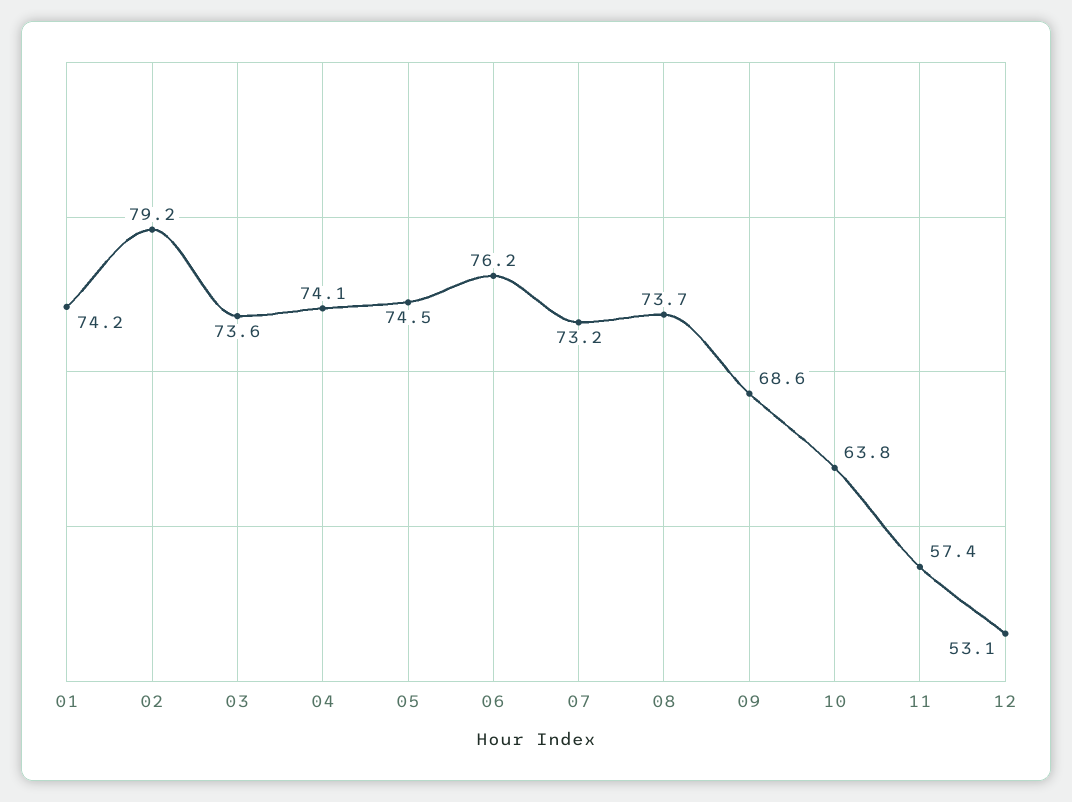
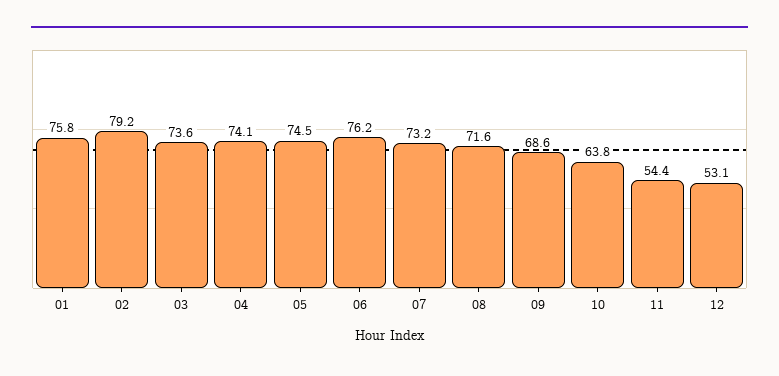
  {
-   "01": 74.2,
+   "01": 75.8,
    "02": 79.2,
    "03": 73.6,
    "04": 74.1,
    "05": 74.5,
    "06": 76.2,
    "07": 73.2,
-   "08": 73.7,
+   "08": 71.6,
    "09": 68.6,
    "10": 63.8,
-   "11": 57.4,
+   "11": 54.4,
    "12": 53.1
  }

